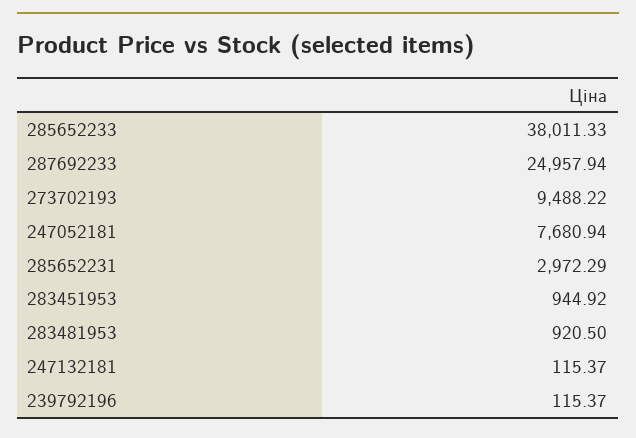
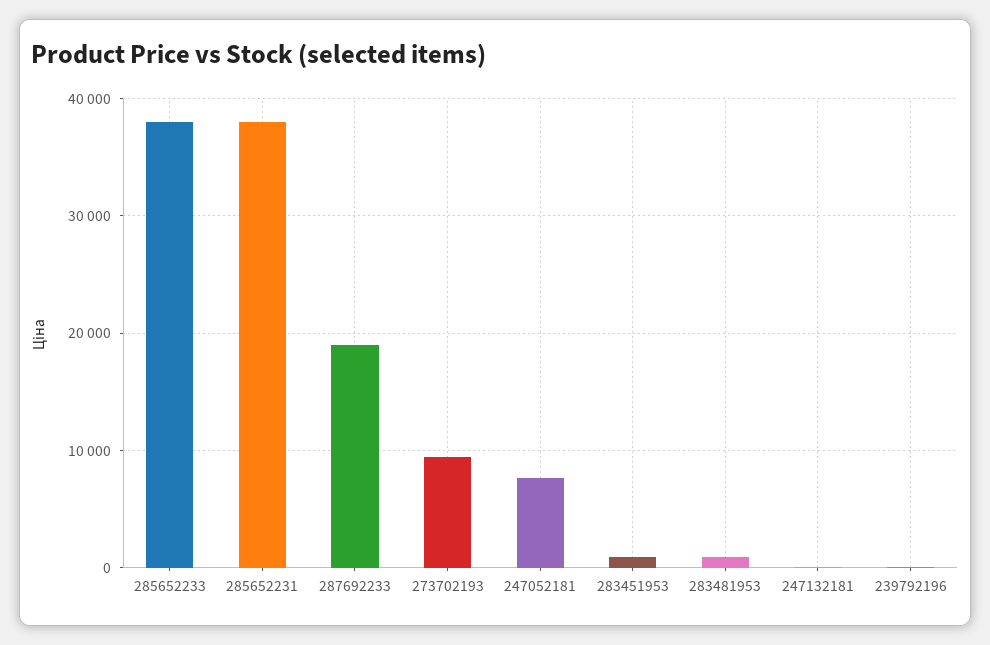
  {
    "285652233": 38011.33,
-   "287692233": 24957.94,
+   "287692233": 19000,
    "273702193": 9488.22,
    "247052181": 7680.94,
-   "285652231": 2972.29,
+   "285652231": 38000,
    "283451953": 944.92,
    "283481953": 920.5,
    "247132181": 115.37,
    "239792196": 115.37
  }

